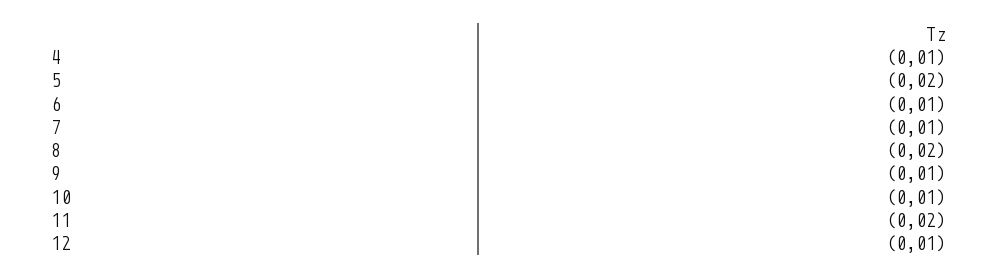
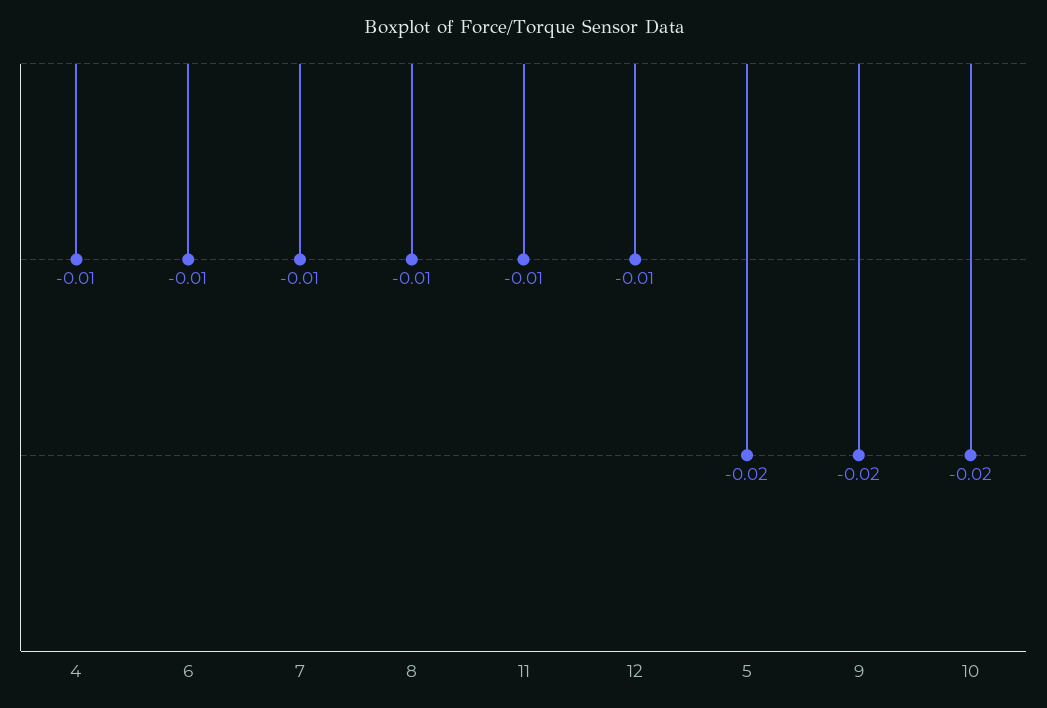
  {
    "4": -0.01,
    "5": -0.02,
    "6": -0.01,
    "7": -0.01,
-   "8": -0.02,
+   "8": -0.01,
-   "9": -0.01,
+   "9": -0.02,
-   "10": -0.01,
+   "10": -0.02,
-   "11": -0.02,
+   "11": -0.01,
    "12": -0.01
  }

